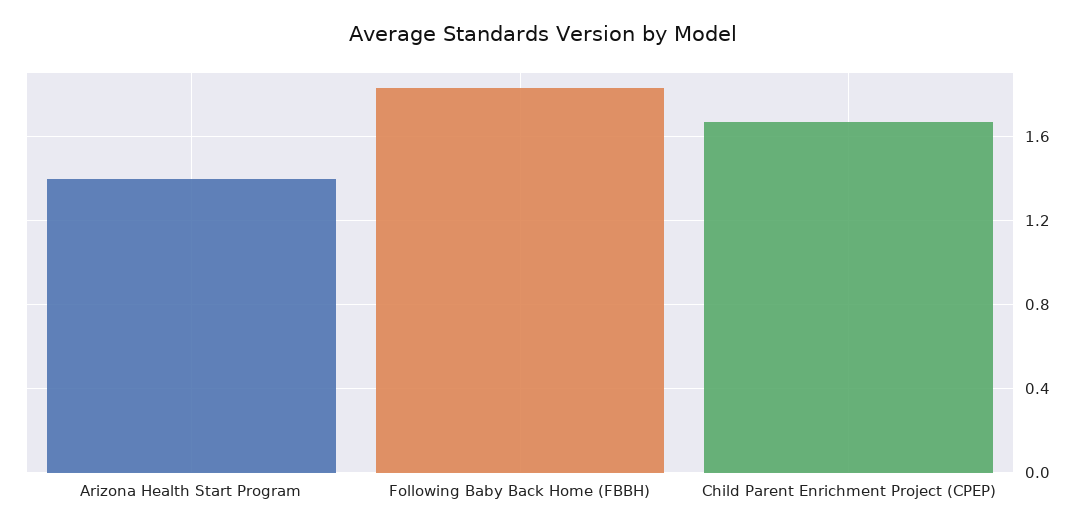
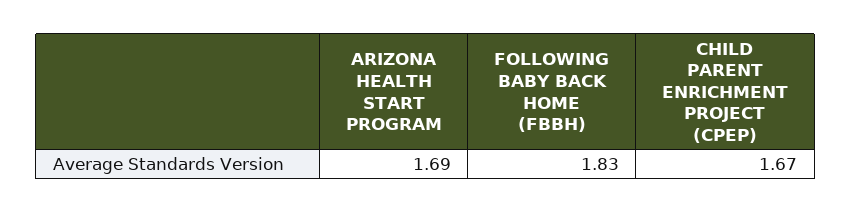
  {
-   "Arizona Health Start Program": 1.4,
+   "Arizona Health Start Program": 1.69,
    "Following Baby Back Home (FBBH)": 1.83,
    "Child Parent Enrichment Project (CPEP)": 1.67
  }

